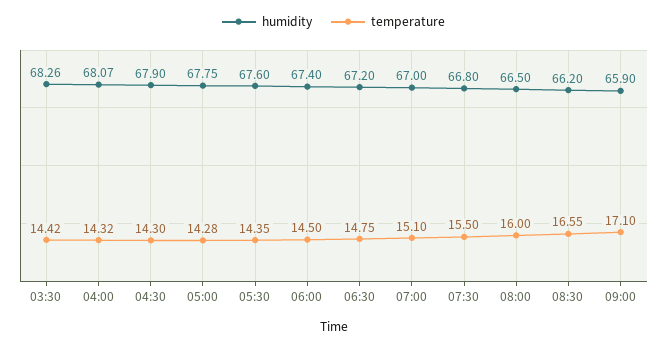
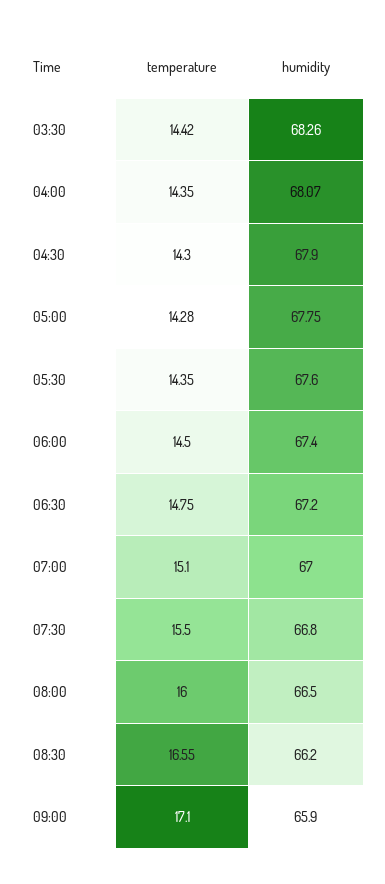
  {
    "humidity": {
      "03:30": 68.26,
      "04:00": 68.07,
      "04:30": 67.9,
      "05:00": 67.75,
      "05:30": 67.6,
      "06:00": 67.4,
      "06:30": 67.2,
      "07:00": 67,
      "07:30": 66.8,
      "08:00": 66.5,
      "08:30": 66.2,
      "09:00": 65.9
    },
    "temperature": {
      "03:30": 14.42,
-     "04:00": 14.32,
+     "04:00": 14.35,
      "04:30": 14.3,
      "05:00": 14.28,
      "05:30": 14.35,
      "06:00": 14.5,
      "06:30": 14.75,
      "07:00": 15.1,
      "07:30": 15.5,
      "08:00": 16,
      "08:30": 16.55,
      "09:00": 17.1
    }
  }

